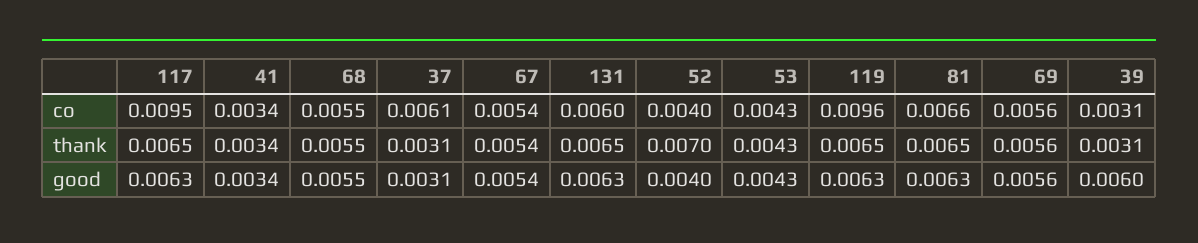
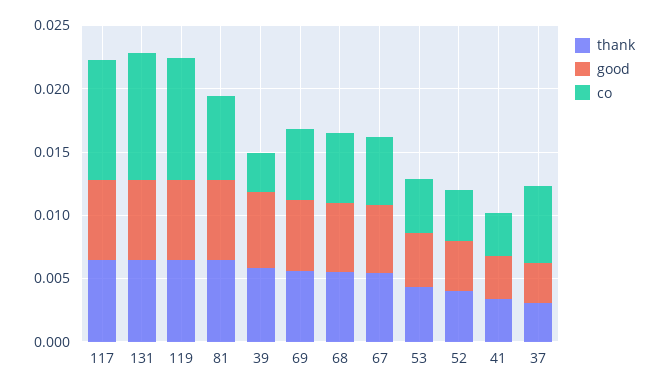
  {
    "co": {
      "117": 0.0095,
      "41": 0.0034,
      "68": 0.0055,
      "37": 0.0061,
      "67": 0.0054,
-     "131": 0.006,
+     "131": 0.01,
      "52": 0.004,
      "53": 0.0043,
      "119": 0.0096,
      "81": 0.0066,
      "69": 0.0056,
      "39": 0.0031
    },
    "thank": {
      "117": 0.0065,
      "41": 0.0034,
      "68": 0.0055,
      "37": 0.0031,
      "67": 0.0054,
      "131": 0.0065,
-     "52": 0.007,
+     "52": 0.004,
      "53": 0.0043,
      "119": 0.0065,
      "81": 0.0065,
      "69": 0.0056,
-     "39": 0.0031
+     "39": 0.006
    },
    "good": {
      "117": 0.0063,
      "41": 0.0034,
      "68": 0.0055,
      "37": 0.0031,
      "67": 0.0054,
      "131": 0.0063,
      "52": 0.004,
      "53": 0.0043,
      "119": 0.0063,
      "81": 0.0063,
      "69": 0.0056,
      "39": 0.006
    }
  }

